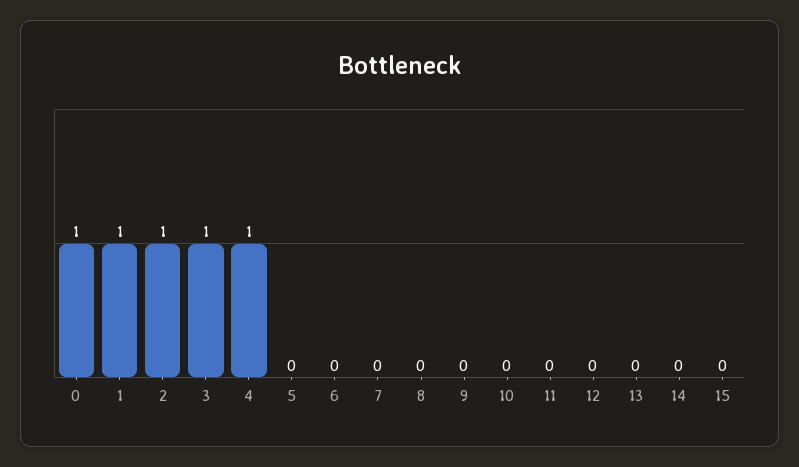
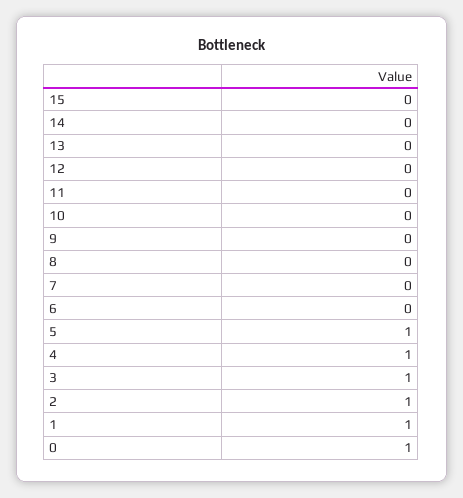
  {
    "0": 1,
    "1": 1,
    "2": 1,
    "3": 1,
    "4": 1,
-   "5": 0,
+   "5": 1,
    "6": 0,
    "7": 0,
    "8": 0,
    "9": 0,
    "10": 0,
    "11": 0,
    "12": 0,
    "13": 0,
    "14": 0,
    "15": 0
  }

